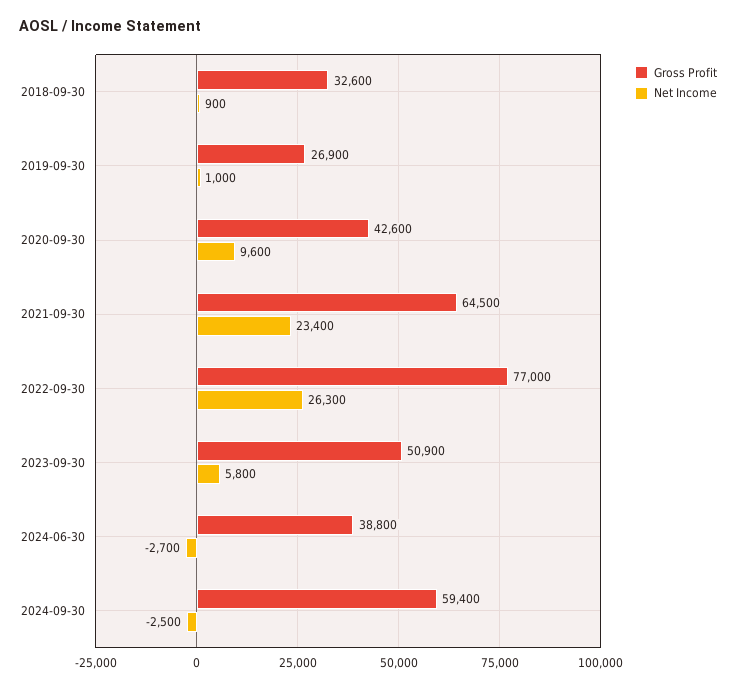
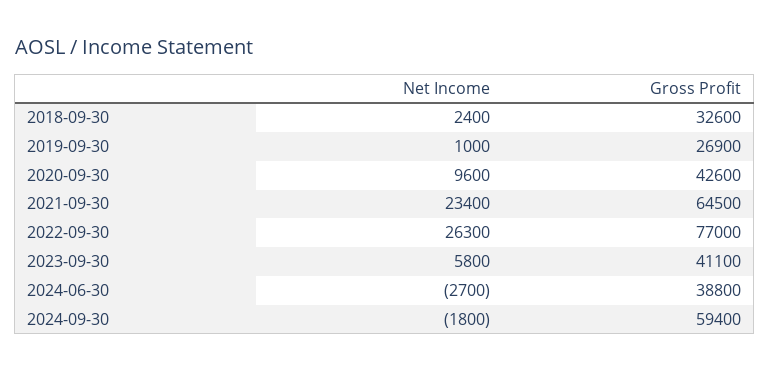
  {
    "Gross Profit": {
      "2018-09-30": 32600,
      "2019-09-30": 26900,
      "2020-09-30": 42600,
      "2021-09-30": 64500,
      "2022-09-30": 77000,
-     "2023-09-30": 50900,
+     "2023-09-30": 41100,
      "2024-06-30": 38800,
      "2024-09-30": 59400
    },
    "Net Income": {
-     "2018-09-30": 900,
+     "2018-09-30": 2400,
      "2019-09-30": 1000,
      "2020-09-30": 9600,
      "2021-09-30": 23400,
      "2022-09-30": 26300,
      "2023-09-30": 5800,
      "2024-06-30": -2700,
-     "2024-09-30": -2500
+     "2024-09-30": -1800
    }
  }

